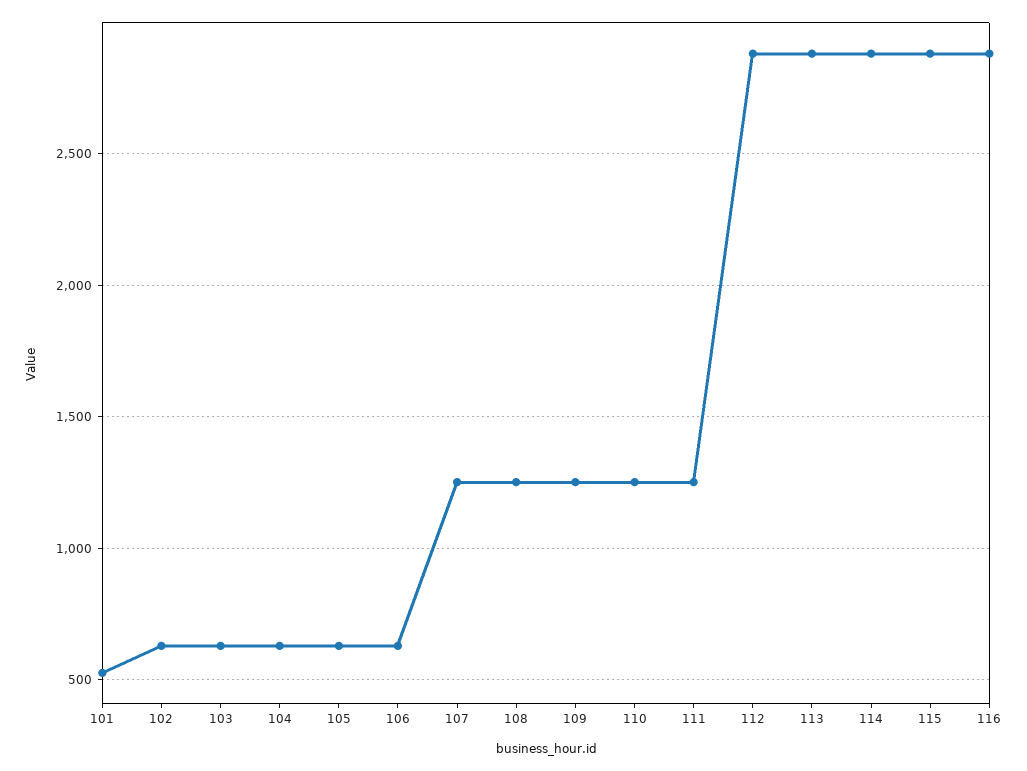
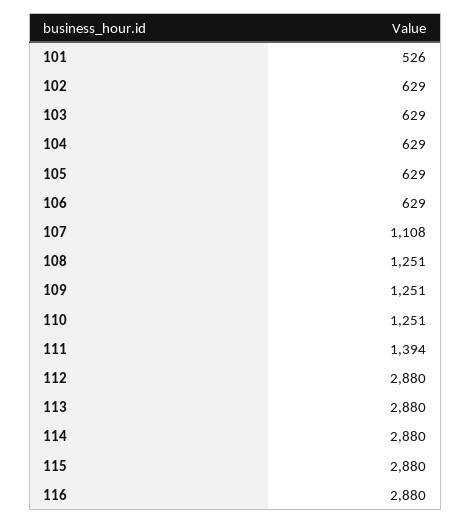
  {
    "101": 526,
    "102": 629,
    "103": 629,
    "104": 629,
    "105": 629,
    "106": 629,
-   "107": 1250,
+   "107": 1108,
    "108": 1251,
    "109": 1251,
    "110": 1251,
-   "111": 1250,
+   "111": 1394,
    "112": 2880,
    "113": 2880,
    "114": 2880,
    "115": 2880,
    "116": 2880
  }

